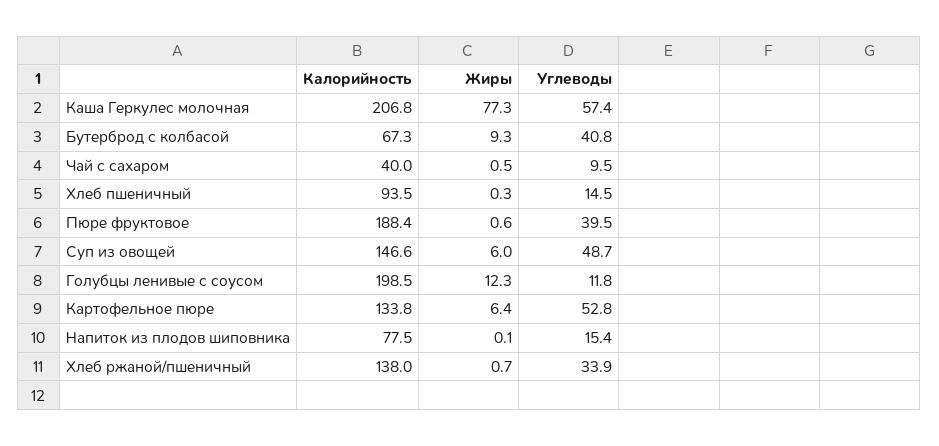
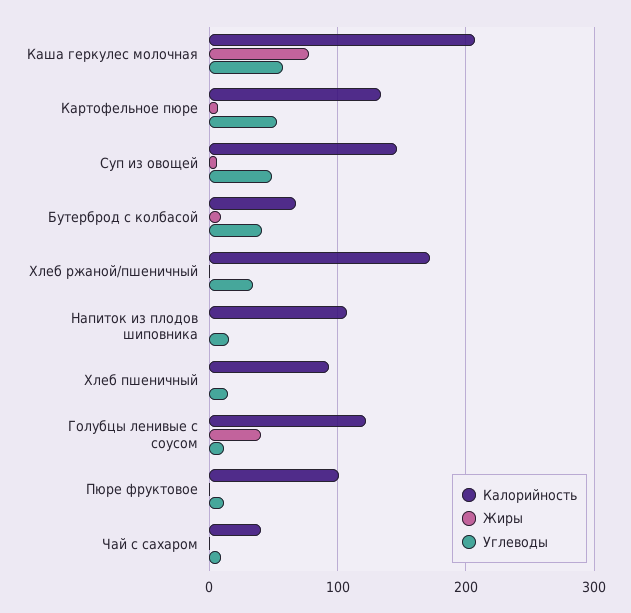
  {
    "Калорийность": {
      "Каша Геркулес молочная": 206.8,
      "Бутерброд с колбасой": 67.3,
      "Чай с сахаром": 40,
      "Хлеб пшеничный": 93.5,
-     "Пюре фруктовое": 188.4,
+     "Пюре фруктовое": 100,
      "Суп из овощей": 146.6,
-     "Голубцы ленивые с соусом": 198.5,
+     "Голубцы ленивые с соусом": 120,
      "Картофельное пюре": 133.8,
-     "Напиток из плодов шиповника": 77.5,
+     "Напиток из плодов шиповника": 110,
-     "Хлеб ржаной/пшеничный": 138
+     "Хлеб ржаной/пшеничный": 170
    },
    "Жиры": {
      "Каша Геркулес молочная": 77.3,
      "Бутерброд с колбасой": 9.3,
      "Чай с сахаром": 0.5,
      "Хлеб пшеничный": 0.3,
      "Пюре фруктовое": 0.6,
      "Суп из овощей": 6,
-     "Голубцы ленивые с соусом": 12.3,
+     "Голубцы ленивые с соусом": 40,
      "Картофельное пюре": 6.4,
      "Напиток из плодов шиповника": 0.1,
      "Хлеб ржаной/пшеничный": 0.7
    },
    "Углеводы": {
      "Каша Геркулес молочная": 57.4,
      "Бутерброд с колбасой": 40.8,
      "Чай с сахаром": 9.5,
      "Хлеб пшеничный": 14.5,
-     "Пюре фруктовое": 39.5,
+     "Пюре фруктовое": 10,
      "Суп из овощей": 48.7,
      "Голубцы ленивые с соусом": 11.8,
      "Картофельное пюре": 52.8,
      "Напиток из плодов шиповника": 15.4,
      "Хлеб ржаной/пшеничный": 33.9
    }
  }

